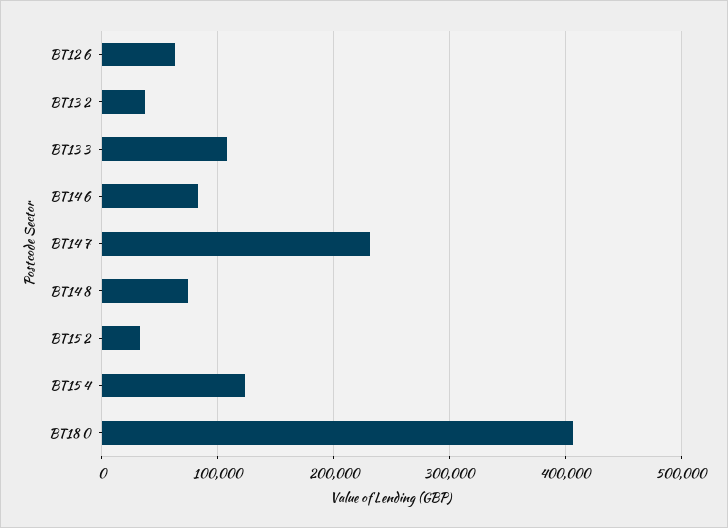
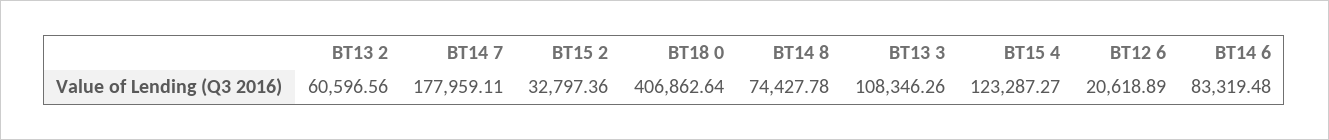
  {
-   "BT12 6": 60000,
+   "BT12 6": 20618.89,
-   "BT13 2": 40000,
+   "BT13 2": 60596.56,
    "BT13 3": 108346.26,
    "BT14 6": 83319.48,
-   "BT14 7": 230000,
+   "BT14 7": 177959.11,
    "BT14 8": 74427.78,
    "BT15 2": 32797.36,
    "BT15 4": 123287.27,
    "BT18 0": 406862.64
  }

